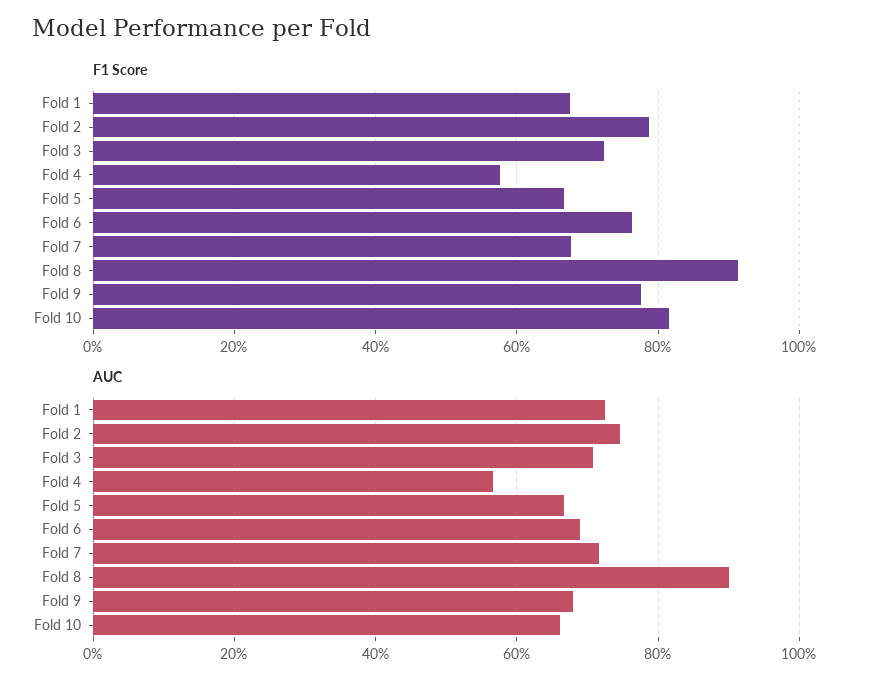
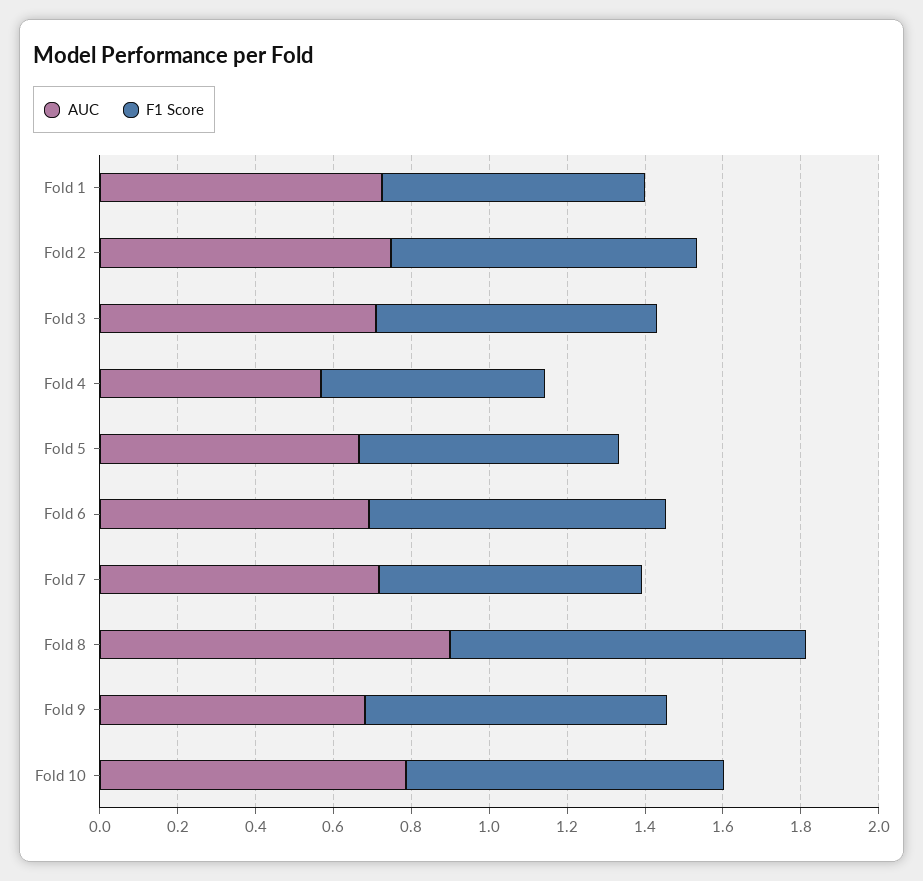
  {
    "F1 Score": {
      "Fold 1": 0.68,
      "Fold 2": 0.78,
      "Fold 3": 0.72,
      "Fold 4": 0.58,
      "Fold 5": 0.66,
      "Fold 6": 0.76,
      "Fold 7": 0.68,
      "Fold 8": 0.92,
      "Fold 9": 0.78,
      "Fold 10": 0.82
    },
    "AUC": {
      "Fold 1": 0.72,
      "Fold 2": 0.74,
      "Fold 3": 0.7,
      "Fold 4": 0.56,
      "Fold 5": 0.66,
      "Fold 6": 0.7,
      "Fold 7": 0.72,
      "Fold 8": 0.9,
      "Fold 9": 0.68,
-     "Fold 10": 0.66
+     "Fold 10": 0.8
    }
  }

